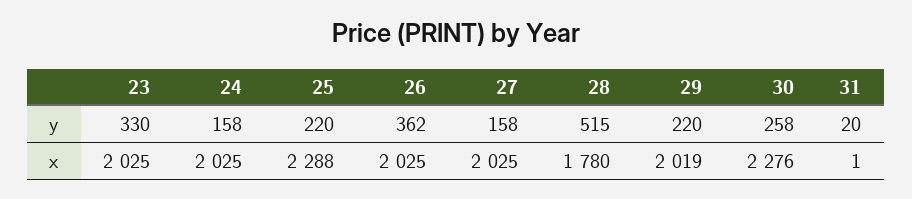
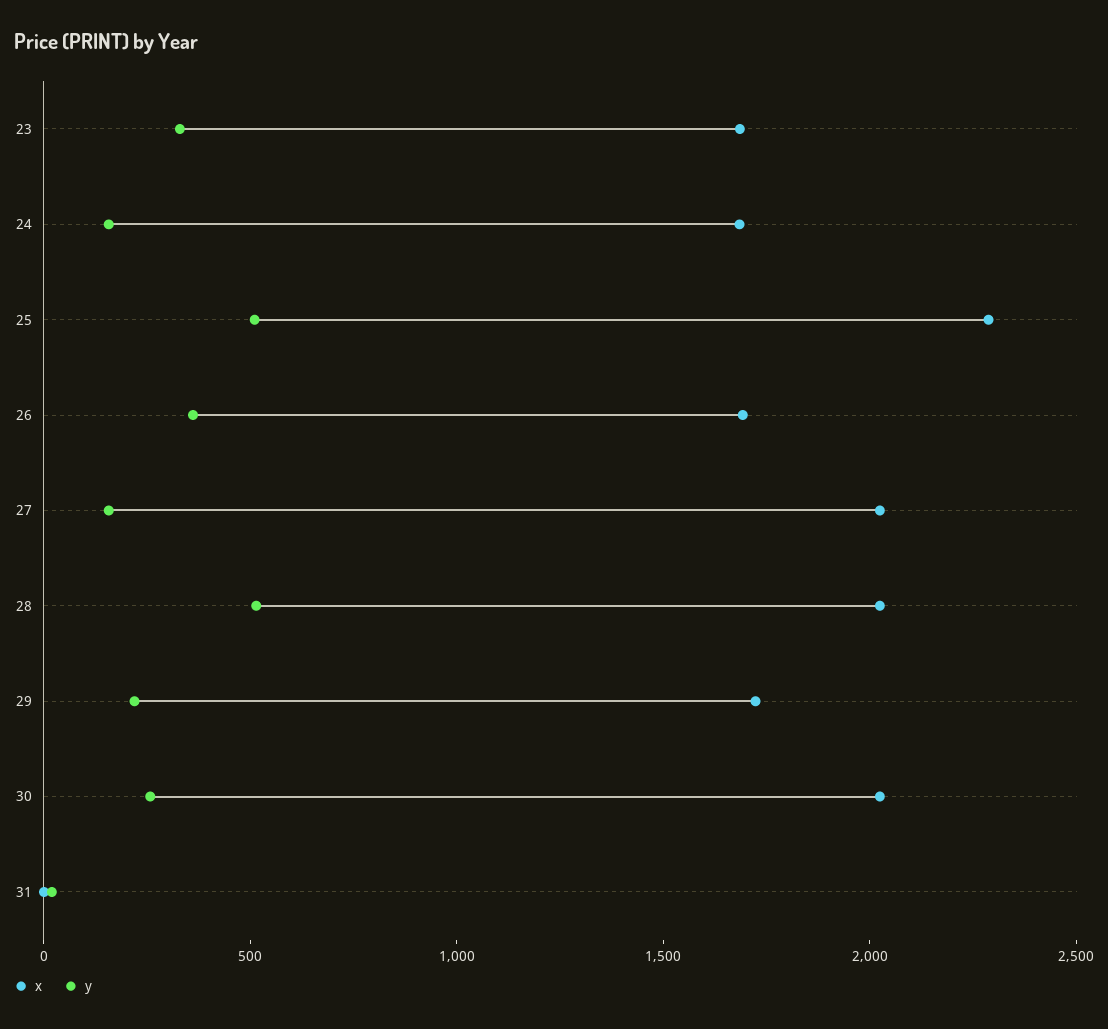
  {
    "y": {
      "23": 330,
      "24": 158,
-     "25": 220,
+     "25": 500,
      "26": 362,
      "27": 158,
      "28": 515,
      "29": 220,
      "30": 258,
      "31": 20
    },
    "x": {
-     "23": 2025,
+     "23": 1700,
-     "24": 2025,
+     "24": 1700,
      "25": 2288,
-     "26": 2025,
+     "26": 1700,
      "27": 2025,
-     "28": 1780,
+     "28": 2000,
-     "29": 2019,
+     "29": 1700,
-     "30": 2276,
+     "30": 2000,
      "31": 1
    }
  }

